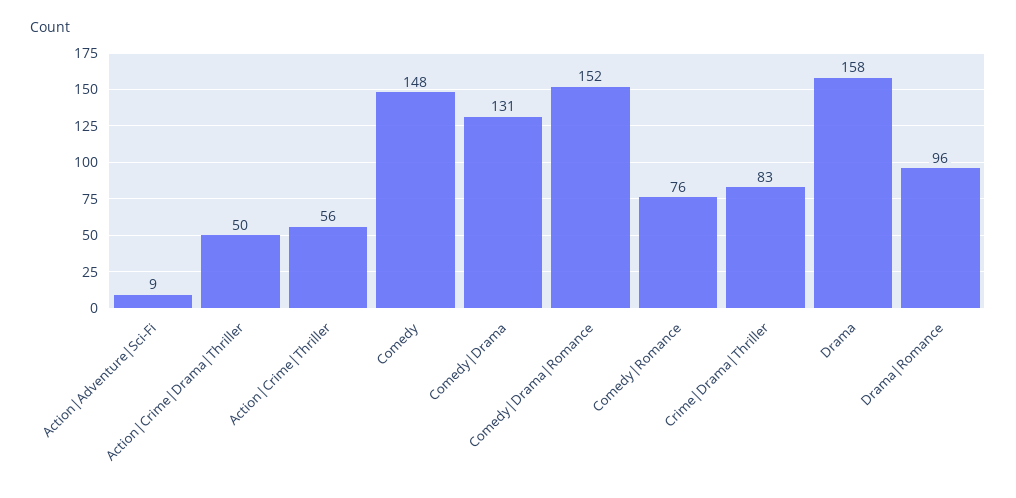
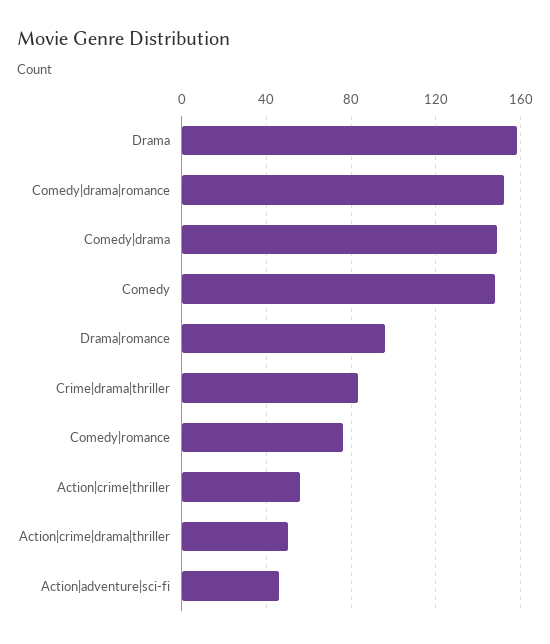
  {
-   "Action|Adventure|Sci-Fi": 9,
+   "Action|Adventure|Sci-Fi": 45,
    "Action|Crime|Drama|Thriller": 50,
    "Action|Crime|Thriller": 56,
    "Comedy": 148,
-   "Comedy|Drama": 131,
+   "Comedy|Drama": 150,
    "Comedy|Drama|Romance": 152,
    "Comedy|Romance": 76,
    "Crime|Drama|Thriller": 83,
    "Drama": 158,
    "Drama|Romance": 96
  }

